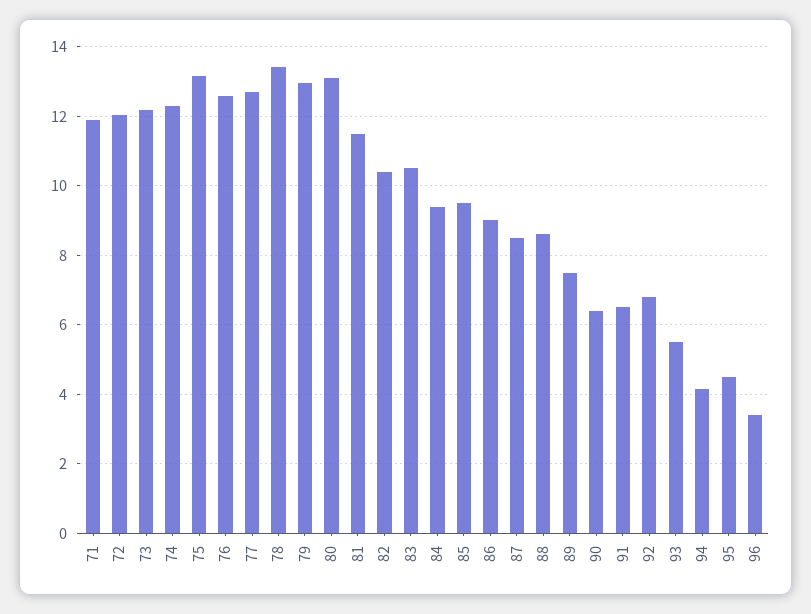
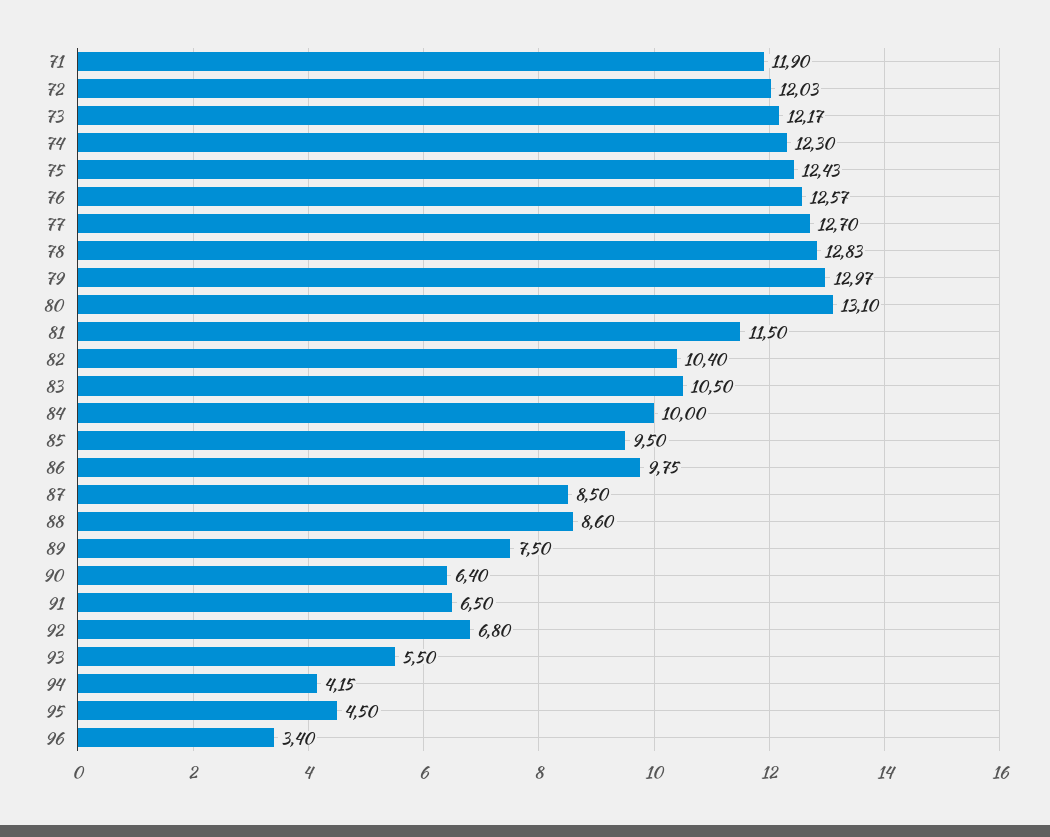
  {
    "71": 11.9,
    "72": 12.03,
    "73": 12.17,
    "74": 12.3,
-   "75": 13.2,
+   "75": 12.43,
    "76": 12.57,
    "77": 12.7,
-   "78": 13.4,
+   "78": 12.83,
    "79": 12.97,
    "80": 13.1,
    "81": 11.5,
    "82": 10.4,
    "83": 10.5,
-   "84": 9.4,
+   "84": 10,
    "85": 9.5,
-   "86": 9,
+   "86": 9.75,
    "87": 8.5,
    "88": 8.6,
    "89": 7.5,
    "90": 6.4,
    "91": 6.5,
    "92": 6.8,
    "93": 5.5,
    "94": 4.15,
    "95": 4.5,
    "96": 3.4
  }

